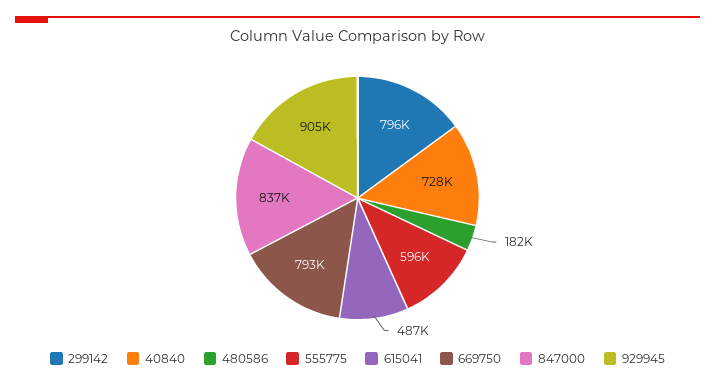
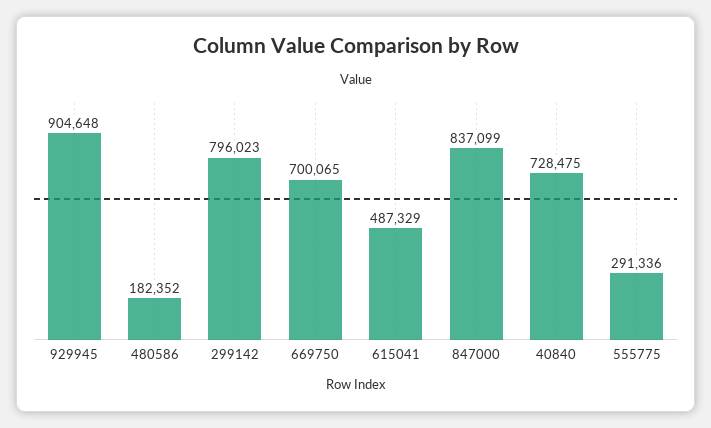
  {
    "299142": 796023,
    "40840": 728475,
    "480586": 182352,
-   "555775": 596000,
+   "555775": 291336,
    "615041": 487329,
-   "669750": 793000,
+   "669750": 700065,
    "847000": 837099,
    "929945": 904648
  }

